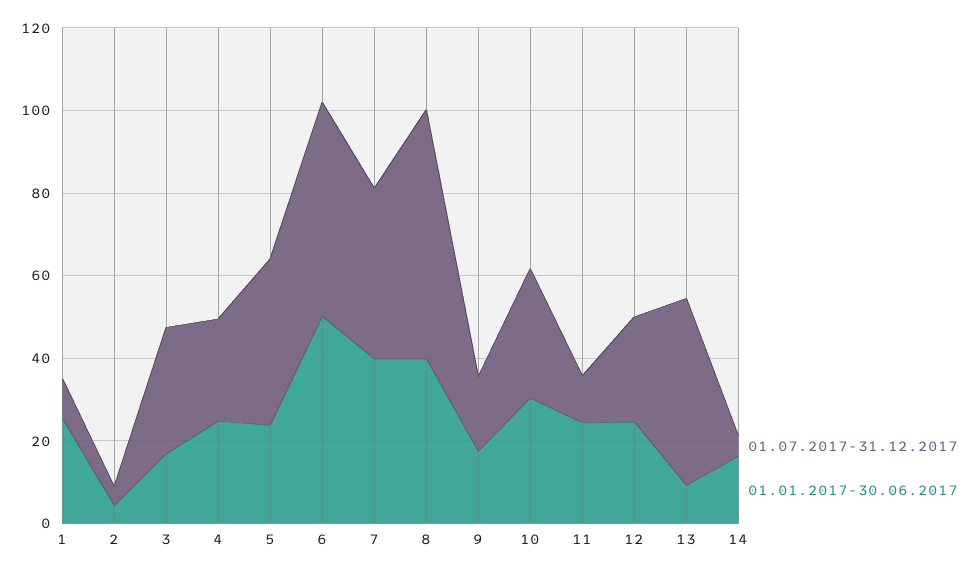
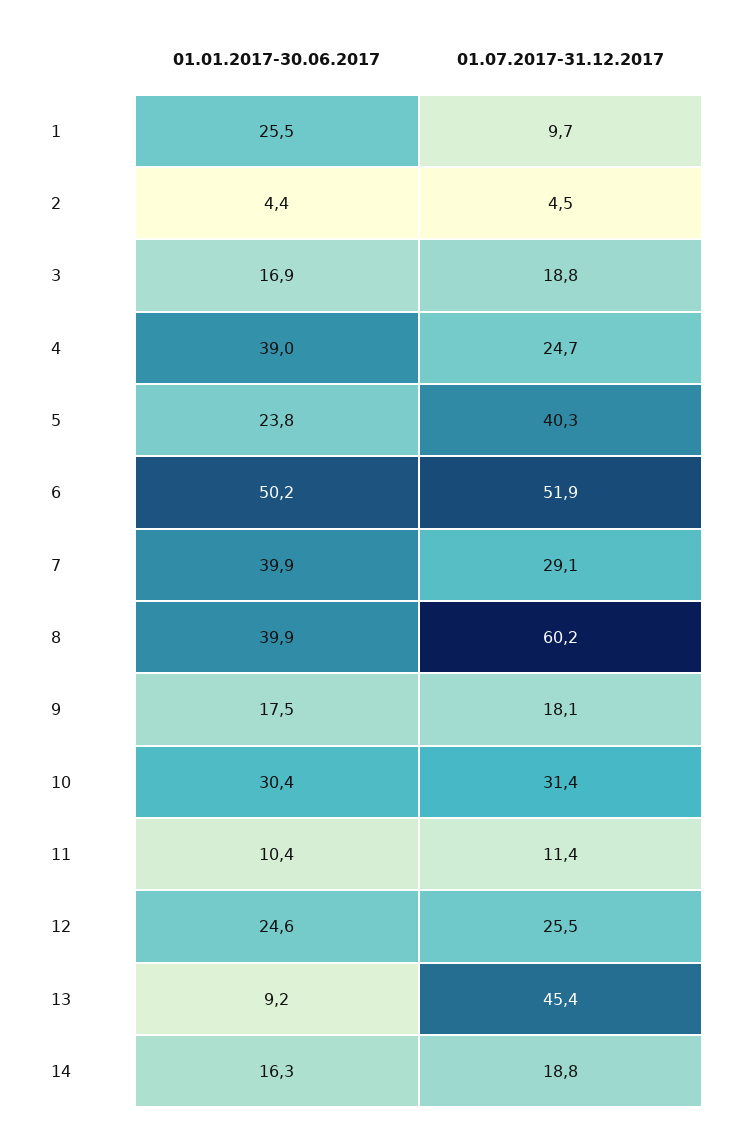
  {
    "01.07.2017-31.12.2017": {
      "1": 9.7,
      "2": 4.5,
-     "3": 30,
+     "3": 18.8,
      "4": 24.7,
      "5": 40.3,
      "6": 51.9,
-     "7": 40,
+     "7": 29.1,
      "8": 60.2,
      "9": 18.1,
      "10": 31.4,
      "11": 11.4,
      "12": 25.5,
      "13": 45.4,
-     "14": 5
+     "14": 18.8
    },
    "01.01.2017-30.06.2017": {
      "1": 25.5,
      "2": 4.4,
      "3": 16.9,
-     "4": 25,
+     "4": 39,
      "5": 23.8,
      "6": 50.2,
      "7": 39.9,
      "8": 39.9,
      "9": 17.5,
      "10": 30.4,
-     "11": 25,
+     "11": 10.4,
      "12": 24.6,
      "13": 9.2,
      "14": 16.3
    }
  }

